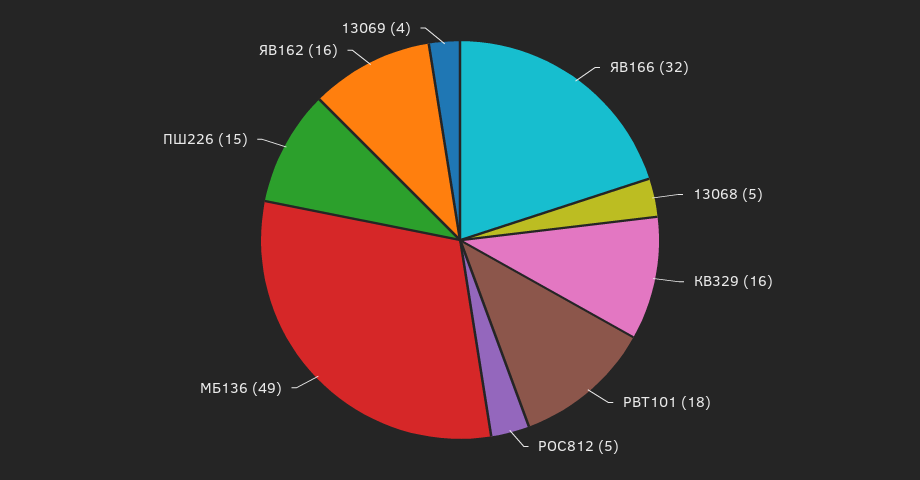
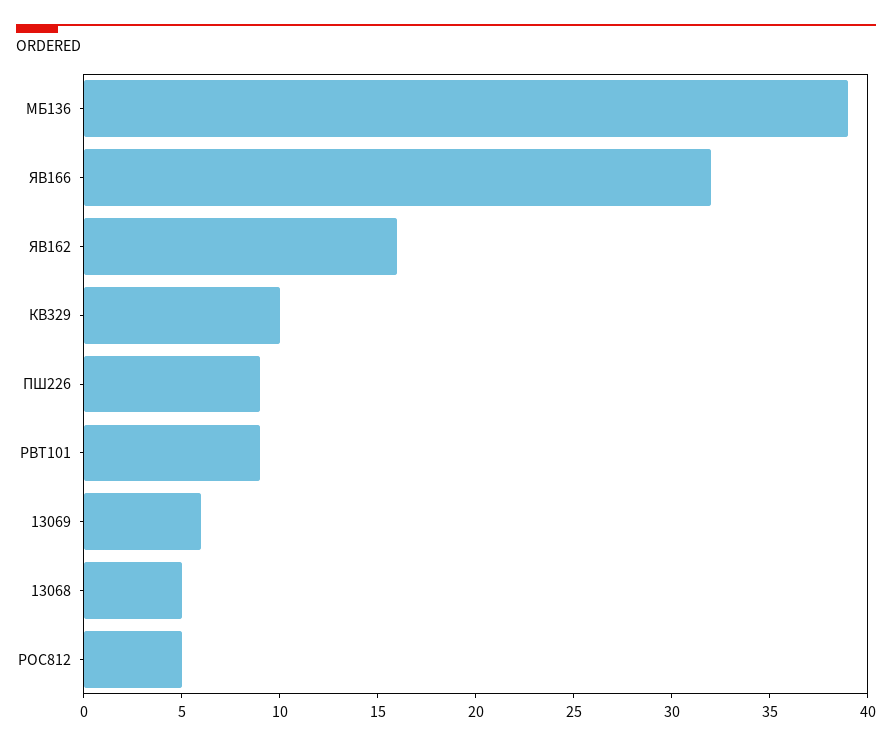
  {
    "ЯВ166": 32,
    "13068": 5,
-   "КВ329": 16,
+   "КВ329": 10,
-   "РВТ101": 18,
+   "РВТ101": 9,
    "РОС812": 5,
-   "МБ136": 49,
+   "МБ136": 39,
-   "ПШ226": 15,
+   "ПШ226": 9,
    "ЯВ162": 16,
-   "13069": 4
+   "13069": 6
  }

